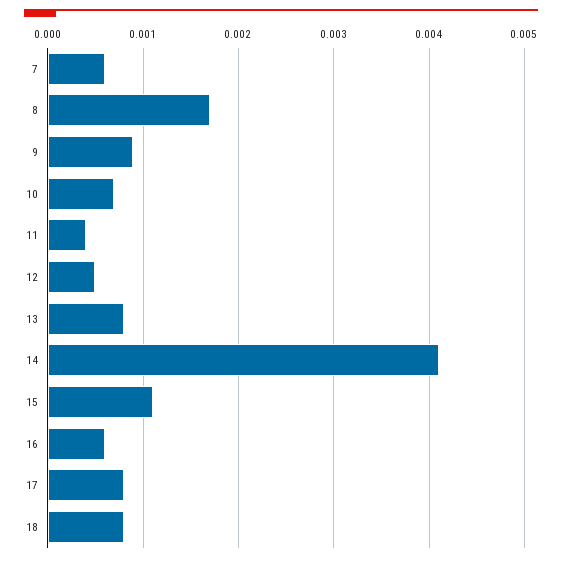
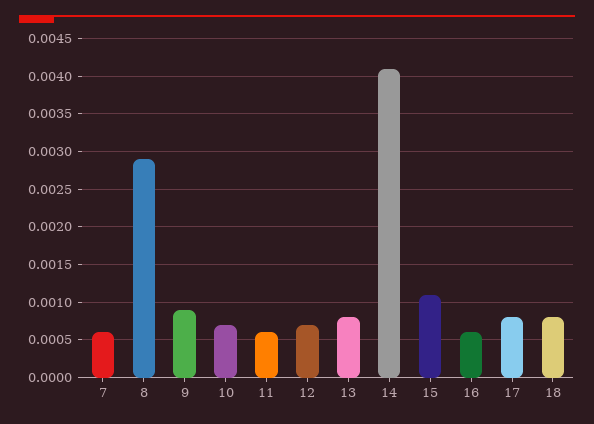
  {
    "7": 0.0006,
-   "8": 0.0017,
+   "8": 0.0029,
    "9": 0.0009,
    "10": 0.0007,
-   "11": 0.0004,
+   "11": 0.0006,
-   "12": 0.0005,
+   "12": 0.0007,
    "13": 0.0008,
    "14": 0.0041,
    "15": 0.0011,
    "16": 0.0006,
    "17": 0.0008,
    "18": 0.0008
  }

